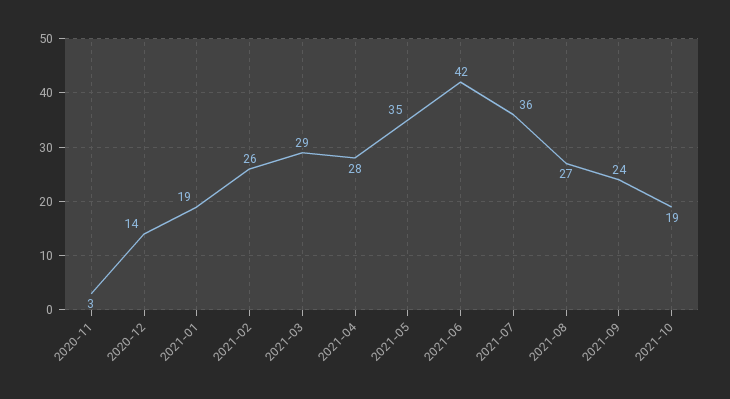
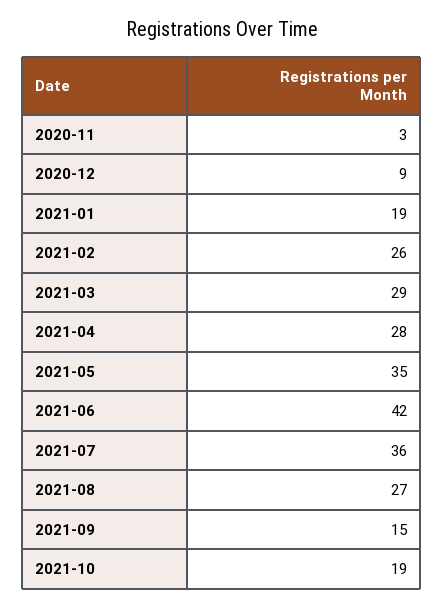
  {
    "2020-11": 3,
-   "2020-12": 14,
+   "2020-12": 9,
    "2021-01": 19,
    "2021-02": 26,
    "2021-03": 29,
    "2021-04": 28,
    "2021-05": 35,
    "2021-06": 42,
    "2021-07": 36,
    "2021-08": 27,
-   "2021-09": 24,
+   "2021-09": 15,
    "2021-10": 19
  }

